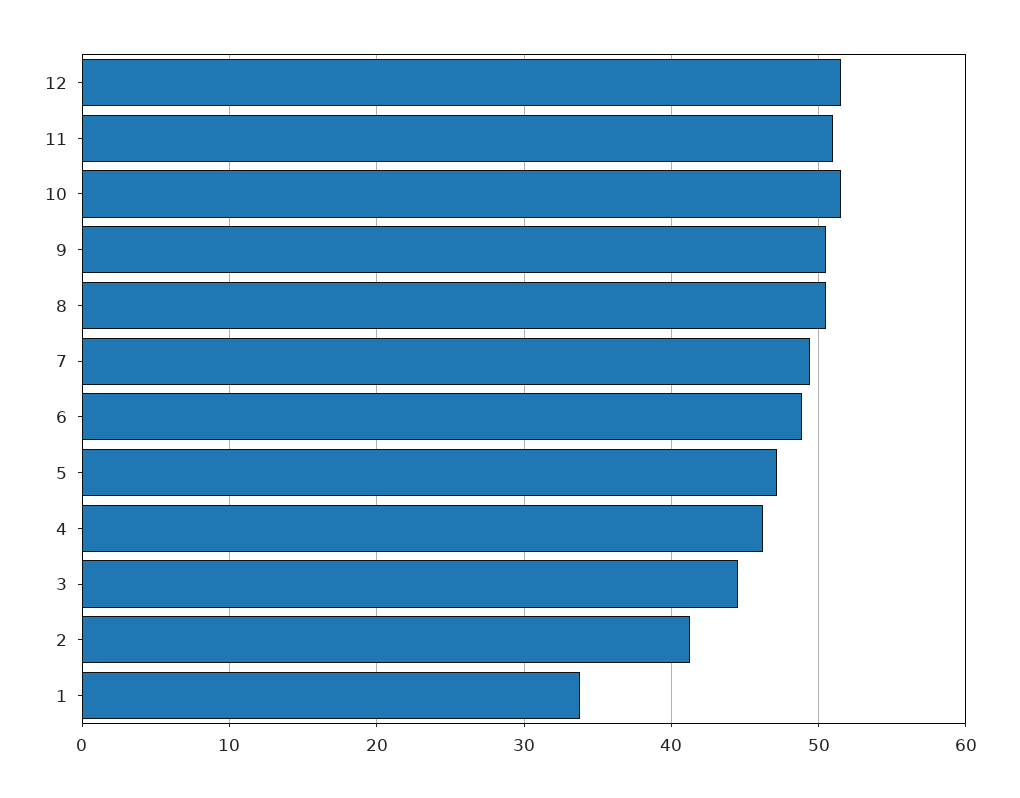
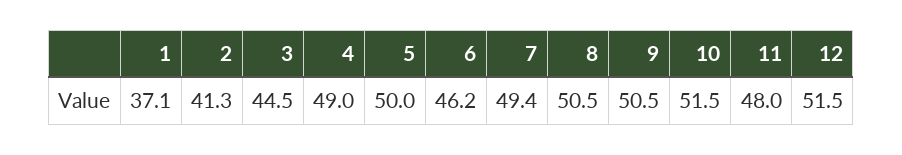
  {
    "12": 51.5,
-   "11": 51,
+   "11": 48,
    "10": 51.5,
    "9": 50.5,
    "8": 50.5,
    "7": 49.4,
-   "6": 49,
+   "6": 46.2,
-   "5": 47,
+   "5": 50,
-   "4": 46,
+   "4": 49,
    "3": 44.5,
    "2": 41.3,
-   "1": 34
+   "1": 37.1
  }

